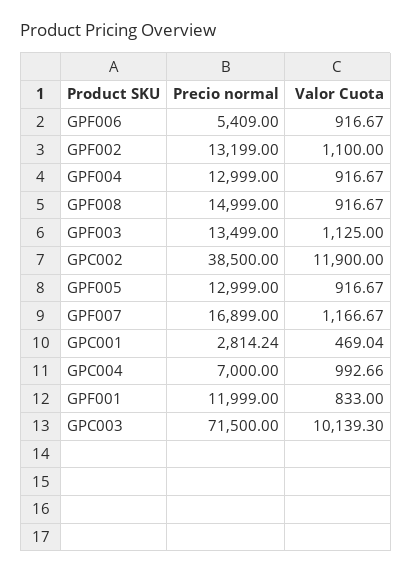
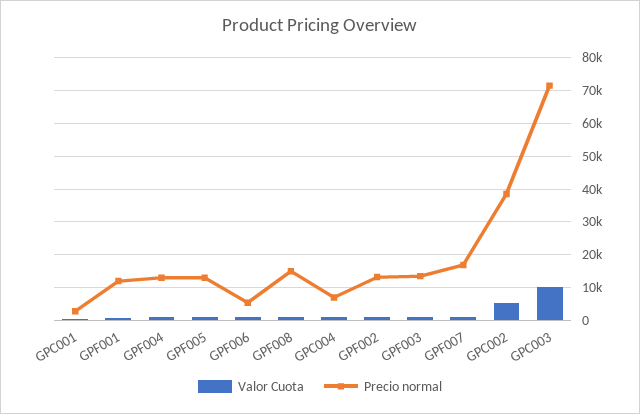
  {
    "Precio normal": {
      "GPF006": 5409,
      "GPF002": 13199,
      "GPF004": 12999,
      "GPF008": 14999,
      "GPF003": 13499,
      "GPC002": 38500,
      "GPF005": 12999,
      "GPF007": 16899,
      "GPC001": 2814.24,
      "GPC004": 7000,
      "GPF001": 11999,
      "GPC003": 71500
    },
    "Valor Cuota": {
      "GPF006": 916.67,
      "GPF002": 1100,
      "GPF004": 916.67,
      "GPF008": 916.67,
      "GPF003": 1125,
-     "GPC002": 11900,
+     "GPC002": 6000,
      "GPF005": 916.67,
      "GPF007": 1166.67,
      "GPC001": 469.04,
      "GPC004": 992.66,
      "GPF001": 833,
      "GPC003": 10139.3
    }
  }

